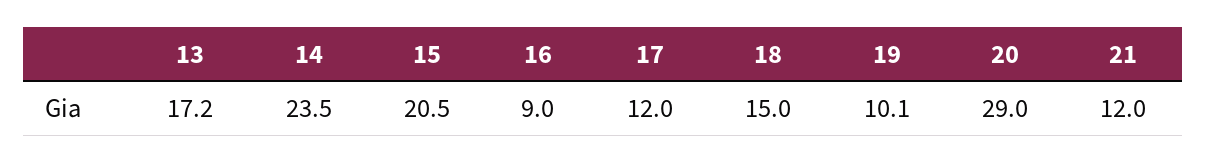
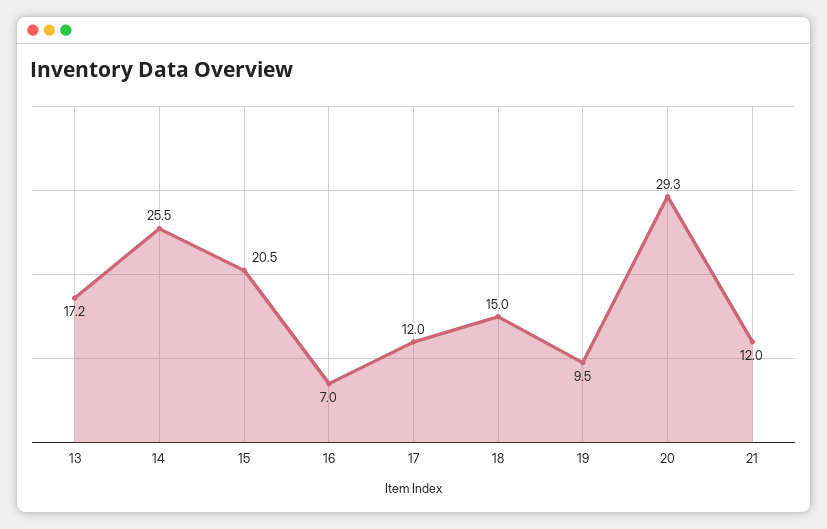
  {
    "13": 17.2,
-   "14": 23.5,
+   "14": 25.5,
    "15": 20.5,
-   "16": 9,
+   "16": 7,
    "17": 12,
    "18": 15,
-   "19": 10.1,
+   "19": 9.5,
-   "20": 29,
+   "20": 29.3,
    "21": 12
  }

